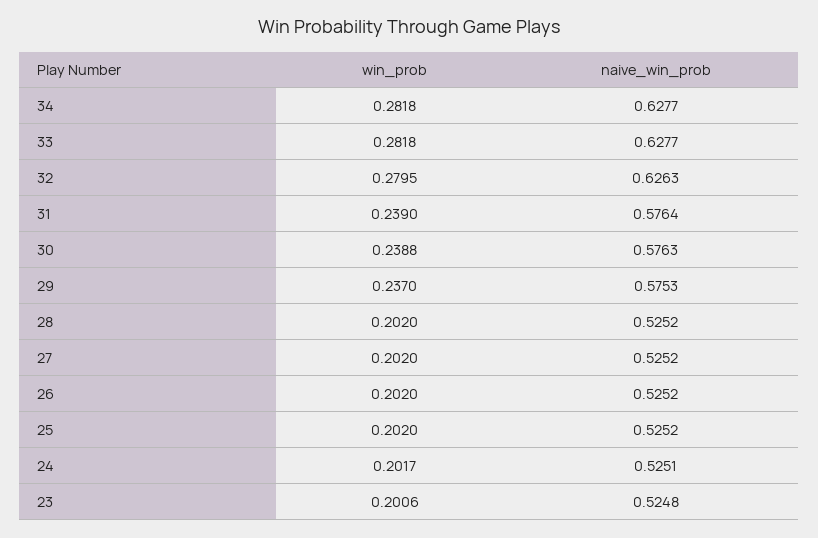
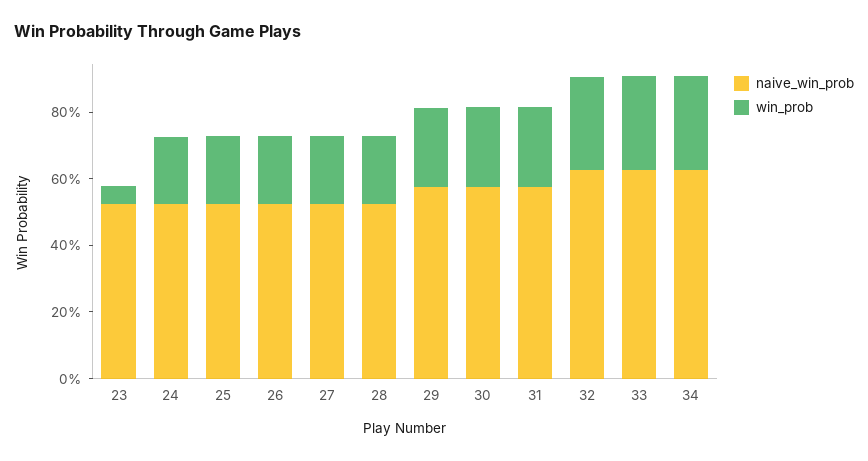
  {
    "win_prob": {
      "34": 0.2818,
      "33": 0.2818,
      "32": 0.2795,
      "31": 0.239,
      "30": 0.2388,
      "29": 0.237,
      "28": 0.202,
      "27": 0.202,
      "26": 0.202,
      "25": 0.202,
      "24": 0.2017,
-     "23": 0.2006
+     "23": 0.05
    },
    "naive_win_prob": {
      "34": 0.6277,
      "33": 0.6277,
      "32": 0.6263,
      "31": 0.5764,
      "30": 0.5763,
      "29": 0.5753,
      "28": 0.5252,
      "27": 0.5252,
      "26": 0.5252,
      "25": 0.5252,
      "24": 0.5251,
      "23": 0.5248
    }
  }

